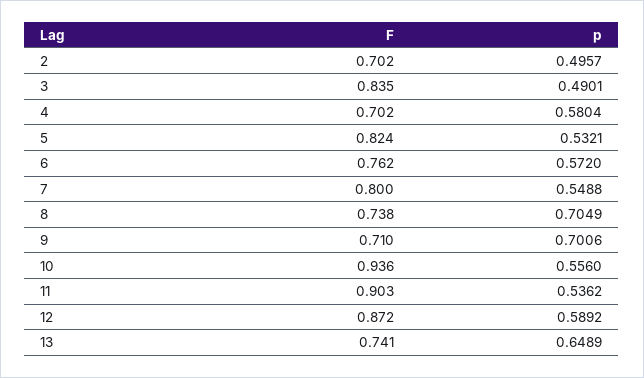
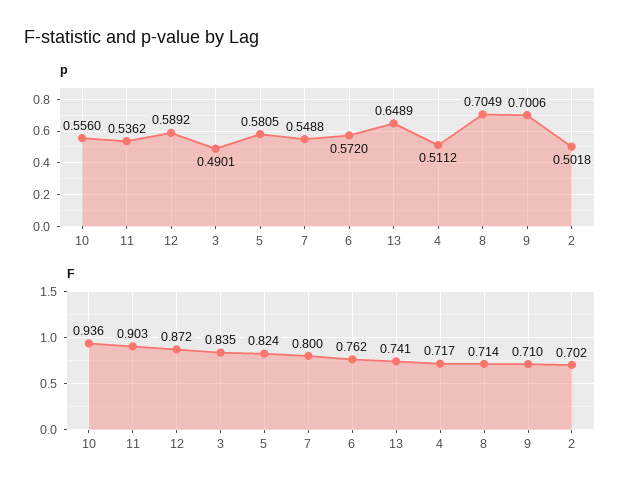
  {
    "F": {
      "2": 0.702,
      "3": 0.835,
-     "4": 0.702,
+     "4": 0.717,
      "5": 0.824,
      "6": 0.762,
      "7": 0.8,
-     "8": 0.738,
+     "8": 0.714,
      "9": 0.71,
      "10": 0.936,
      "11": 0.903,
      "12": 0.872,
      "13": 0.741
    },
    "p": {
-     "2": 0.4957,
+     "2": 0.5018,
      "3": 0.4901,
-     "4": 0.5804,
+     "4": 0.5112,
-     "5": 0.5321,
+     "5": 0.5805,
      "6": 0.572,
      "7": 0.5488,
      "8": 0.7049,
      "9": 0.7006,
      "10": 0.556,
      "11": 0.5362,
      "12": 0.5892,
      "13": 0.6489
    }
  }

